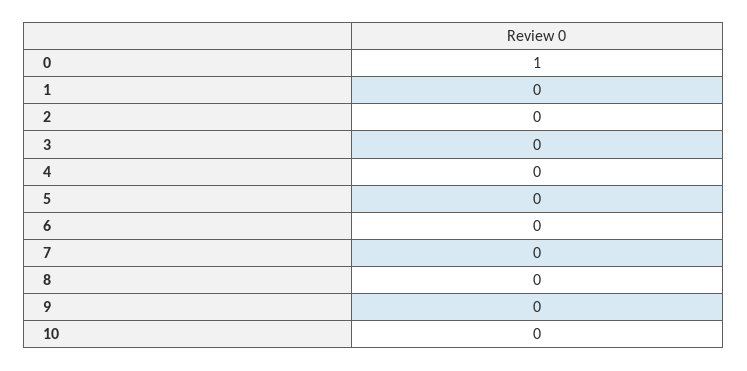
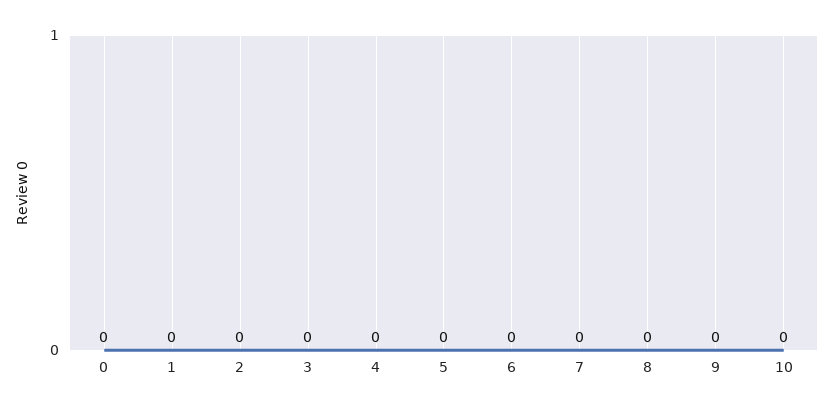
  {
-   "0": 1,
+   "0": 0,
    "1": 0,
    "2": 0,
    "3": 0,
    "4": 0,
    "5": 0,
    "6": 0,
    "7": 0,
    "8": 0,
    "9": 0,
    "10": 0
  }

